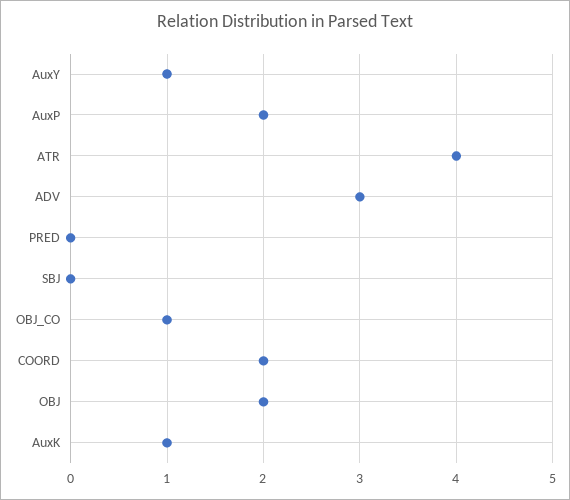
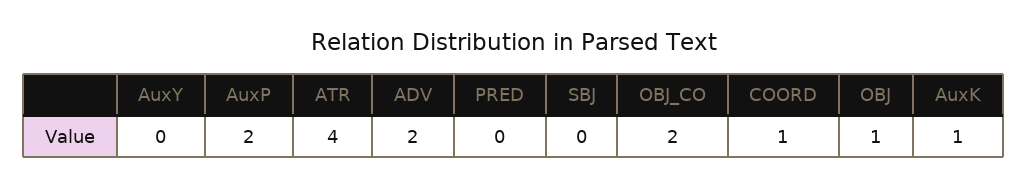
  {
-   "AuxY": 1,
+   "AuxY": 0,
    "AuxP": 2,
    "ATR": 4,
-   "ADV": 3,
+   "ADV": 2,
    "PRED": 0,
    "SBJ": 0,
-   "OBJ_CO": 1,
+   "OBJ_CO": 2,
-   "COORD": 2,
+   "COORD": 1,
-   "OBJ": 2,
+   "OBJ": 1,
    "AuxK": 1
  }

